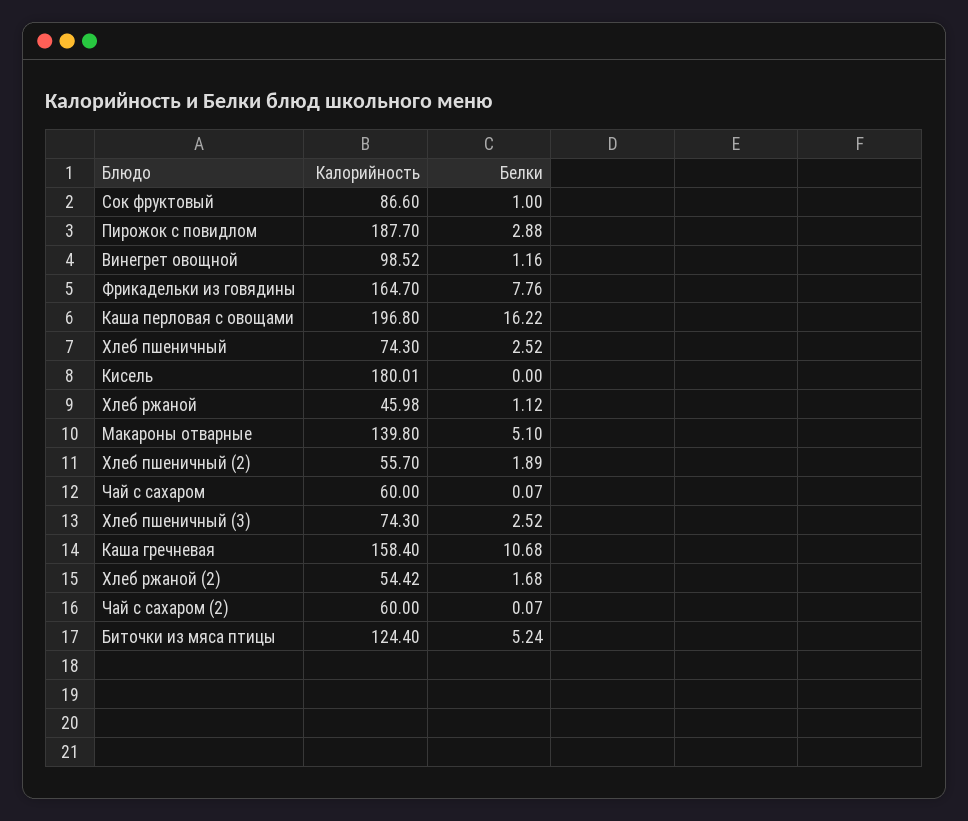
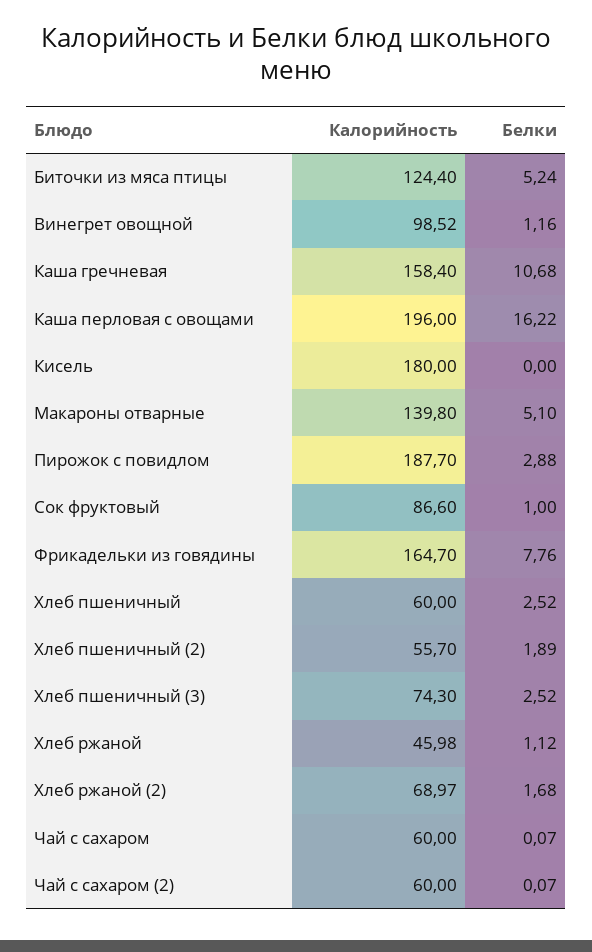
  {
    "Калорийность": {
      "Сок фруктовый": 86.6,
      "Пирожок с повидлом": 187.7,
      "Винегрет овощной": 98.52,
      "Фрикадельки из говядины": 164.7,
-     "Каша перловая с овощами": 196.8,
+     "Каша перловая с овощами": 196,
-     "Хлеб пшеничный": 74.3,
+     "Хлеб пшеничный": 60,
-     "Кисель": 180.01,
+     "Кисель": 180,
      "Хлеб ржаной": 45.98,
      "Макароны отварные": 139.8,
      "Хлеб пшеничный (2)": 55.7,
      "Чай с сахаром": 60,
      "Хлеб пшеничный (3)": 74.3,
      "Каша гречневая": 158.4,
-     "Хлеб ржаной (2)": 54.42,
+     "Хлеб ржаной (2)": 68.97,
      "Чай с сахаром (2)": 60,
      "Биточки из мяса птицы": 124.4
    },
    "Белки": {
      "Сок фруктовый": 1,
      "Пирожок с повидлом": 2.88,
      "Винегрет овощной": 1.16,
      "Фрикадельки из говядины": 7.76,
      "Каша перловая с овощами": 16.22,
      "Хлеб пшеничный": 2.52,
      "Кисель": 0,
      "Хлеб ржаной": 1.12,
      "Макароны отварные": 5.1,
      "Хлеб пшеничный (2)": 1.89,
      "Чай с сахаром": 0.07,
      "Хлеб пшеничный (3)": 2.52,
      "Каша гречневая": 10.68,
      "Хлеб ржаной (2)": 1.68,
      "Чай с сахаром (2)": 0.07,
      "Биточки из мяса птицы": 5.24
    }
  }

